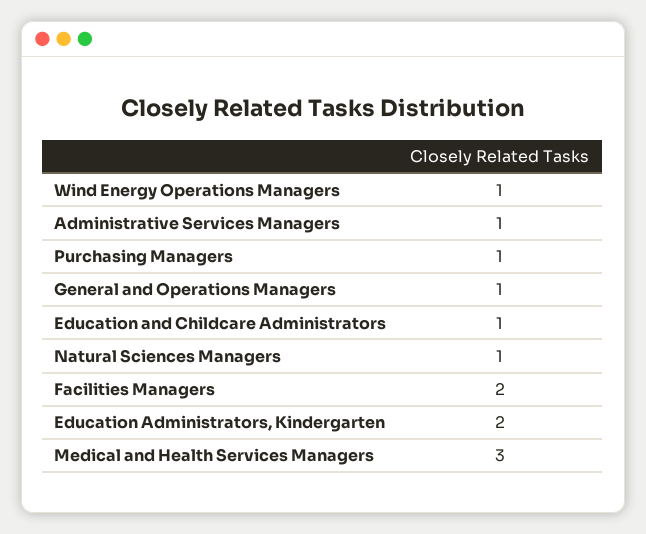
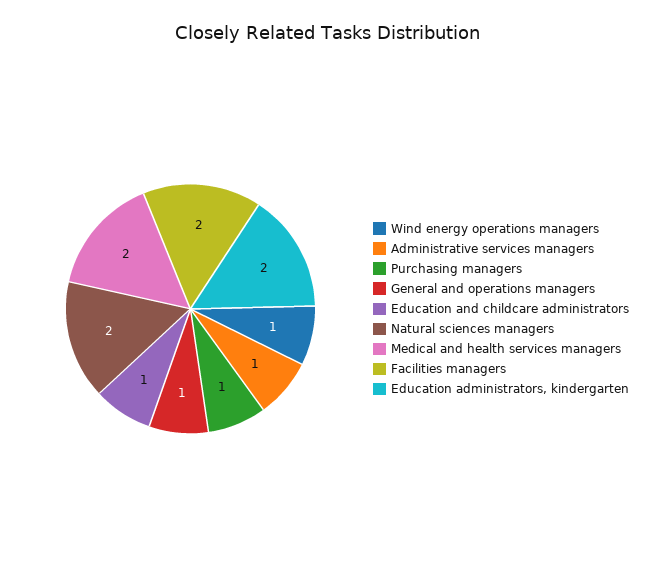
  {
    "Wind Energy Operations Managers": 1,
    "Administrative Services Managers": 1,
    "Purchasing Managers": 1,
    "General and Operations Managers": 1,
    "Education and Childcare Administrators": 1,
-   "Natural Sciences Managers": 1,
+   "Natural Sciences Managers": 2,
    "Facilities Managers": 2,
    "Education Administrators, Kindergarten": 2,
-   "Medical and Health Services Managers": 3
+   "Medical and Health Services Managers": 2
  }

